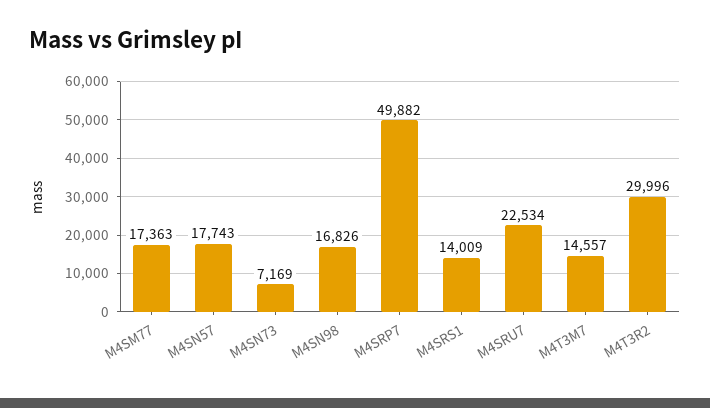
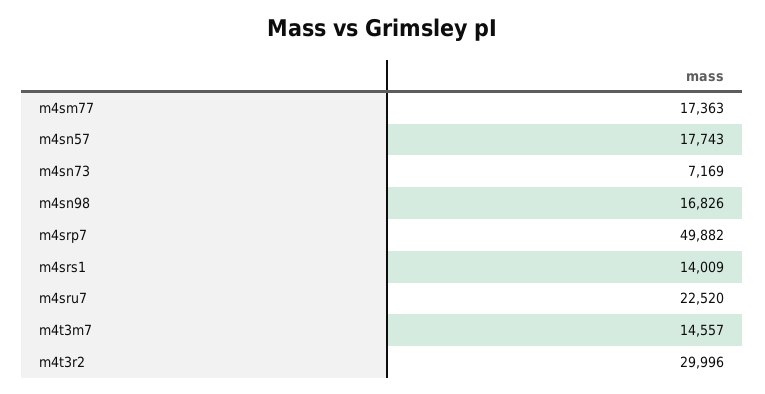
  {
    "M4SM77": 17363,
    "M4SN57": 17743,
    "M4SN73": 7169,
    "M4SN98": 16826,
    "M4SRP7": 49882,
    "M4SRS1": 14009,
-   "M4SRU7": 22534,
+   "M4SRU7": 22520,
    "M4T3M7": 14557,
    "M4T3R2": 29996
  }

